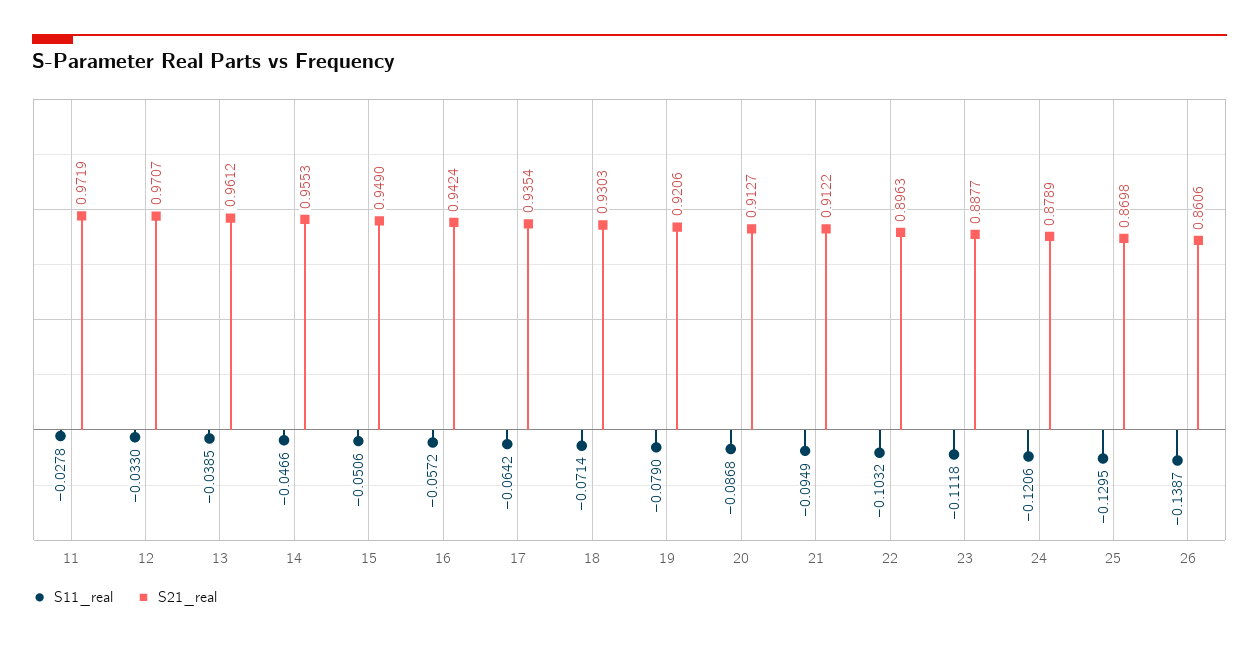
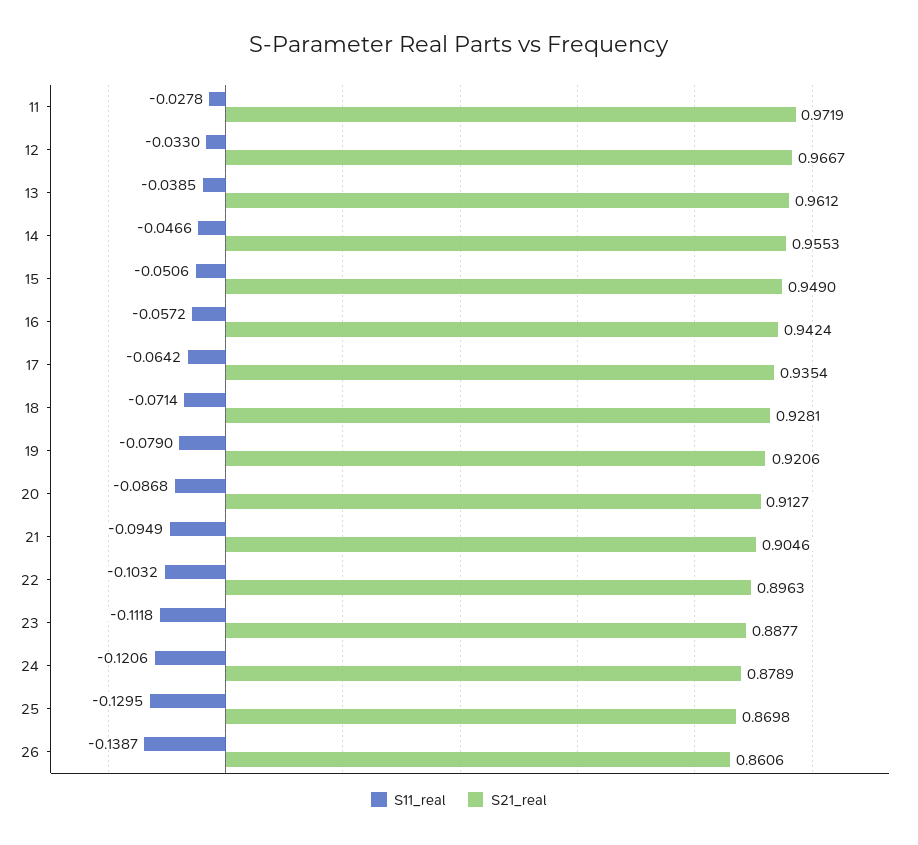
  {
    "S11_real": {
      "11": -0.0278,
      "12": -0.033,
      "13": -0.0385,
      "14": -0.0466,
      "15": -0.0506,
      "16": -0.0572,
      "17": -0.0642,
      "18": -0.0714,
      "19": -0.079,
      "20": -0.0868,
      "21": -0.0949,
      "22": -0.1032,
      "23": -0.1118,
      "24": -0.1206,
      "25": -0.1295,
      "26": -0.1387
    },
    "S21_real": {
      "11": 0.9719,
-     "12": 0.9707,
+     "12": 0.9667,
      "13": 0.9612,
      "14": 0.9553,
      "15": 0.949,
      "16": 0.9424,
      "17": 0.9354,
-     "18": 0.9303,
+     "18": 0.9281,
      "19": 0.9206,
      "20": 0.9127,
-     "21": 0.9122,
+     "21": 0.9046,
      "22": 0.8963,
      "23": 0.8877,
      "24": 0.8789,
      "25": 0.8698,
      "26": 0.8606
    }
  }

